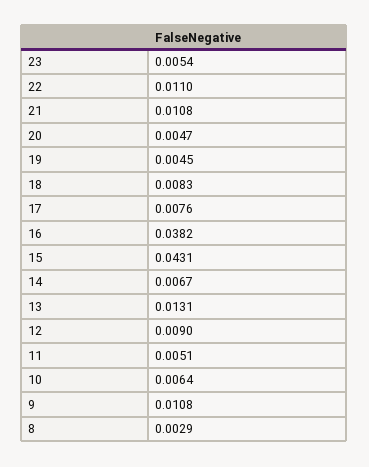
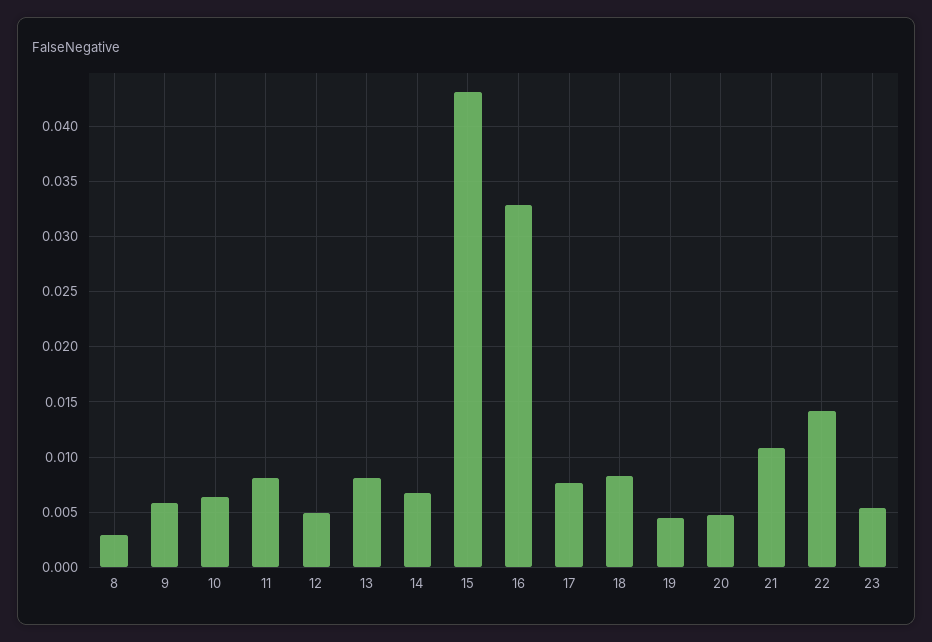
  {
    "23": 0.0054,
-   "22": 0.011,
+   "22": 0.014,
    "21": 0.0108,
    "20": 0.0047,
    "19": 0.0045,
    "18": 0.0083,
    "17": 0.0076,
-   "16": 0.0382,
+   "16": 0.033,
    "15": 0.0431,
    "14": 0.0067,
-   "13": 0.0131,
+   "13": 0.008,
-   "12": 0.009,
+   "12": 0.005,
-   "11": 0.0051,
+   "11": 0.008,
    "10": 0.0064,
-   "9": 0.0108,
+   "9": 0.006,
    "8": 0.0029
  }

